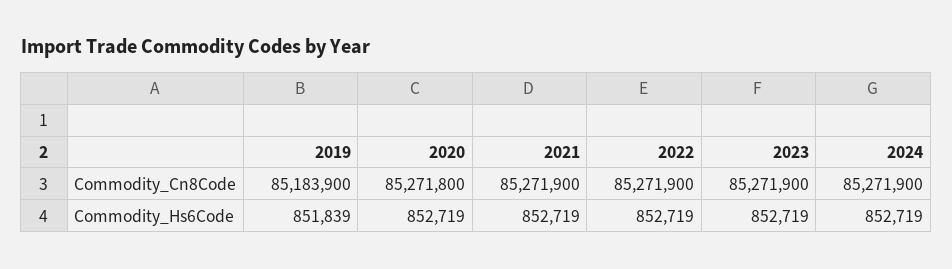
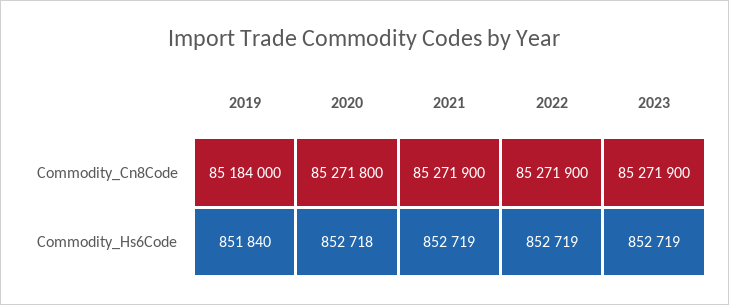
  {
    "2019": {
-     "Commodity_Cn8Code": 85183900,
+     "Commodity_Cn8Code": 85184000,
-     "Commodity_Hs6Code": 851839
+     "Commodity_Hs6Code": 851840
    },
    "2020": {
      "Commodity_Cn8Code": 85271800,
-     "Commodity_Hs6Code": 852719
+     "Commodity_Hs6Code": 852718
    },
    "2021": {
      "Commodity_Cn8Code": 85271900,
      "Commodity_Hs6Code": 852719
    },
    "2022": {
      "Commodity_Cn8Code": 85271900,
      "Commodity_Hs6Code": 852719
    },
    "2023": {
      "Commodity_Cn8Code": 85271900,
      "Commodity_Hs6Code": 852719
-   },
+   }
-   "2024": {
-     "Commodity_Cn8Code": 85271900,
-     "Commodity_Hs6Code": 852719
-   }
  }

